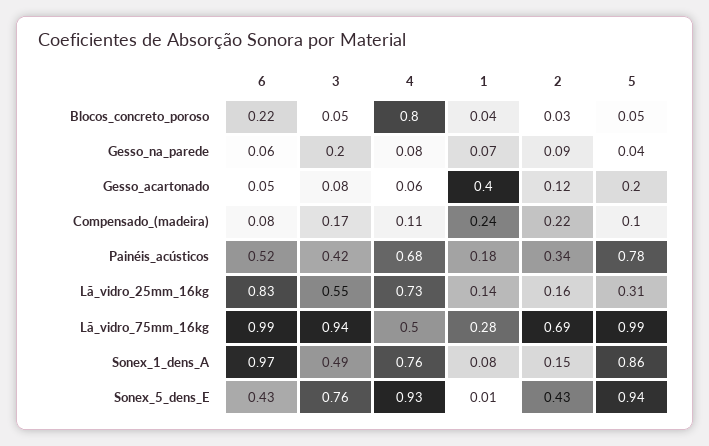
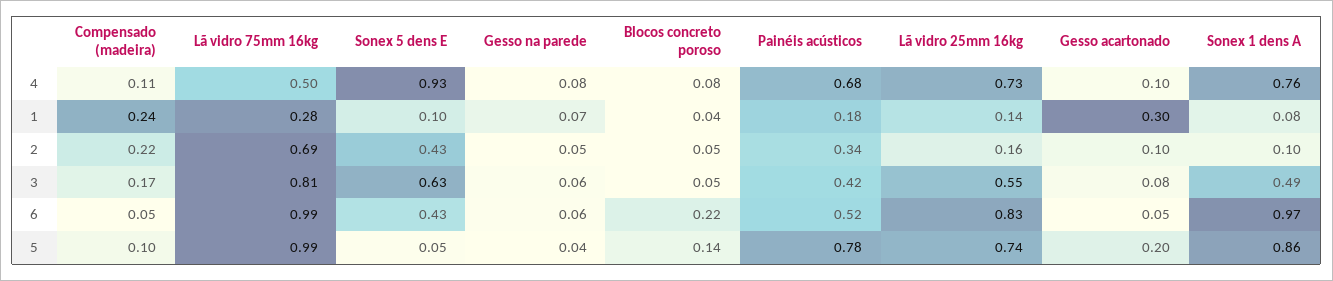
  {
    "6": {
      "Blocos_concreto_poroso": 0.22,
      "Gesso_na_parede": 0.06,
      "Gesso_acartonado": 0.05,
-     "Compensado_(madeira)": 0.08,
+     "Compensado_(madeira)": 0.05,
      "Painéis_acústicos": 0.52,
      "Lã_vidro_25mm_16kg": 0.83,
      "Lã_vidro_75mm_16kg": 0.99,
      "Sonex_1_dens_A": 0.97,
      "Sonex_5_dens_E": 0.43
    },
    "3": {
      "Blocos_concreto_poroso": 0.05,
-     "Gesso_na_parede": 0.2,
+     "Gesso_na_parede": 0.06,
      "Gesso_acartonado": 0.08,
      "Compensado_(madeira)": 0.17,
      "Painéis_acústicos": 0.42,
      "Lã_vidro_25mm_16kg": 0.55,
-     "Lã_vidro_75mm_16kg": 0.94,
+     "Lã_vidro_75mm_16kg": 0.81,
      "Sonex_1_dens_A": 0.49,
-     "Sonex_5_dens_E": 0.76
+     "Sonex_5_dens_E": 0.63
    },
    "4": {
-     "Blocos_concreto_poroso": 0.8,
+     "Blocos_concreto_poroso": 0.08,
      "Gesso_na_parede": 0.08,
-     "Gesso_acartonado": 0.06,
+     "Gesso_acartonado": 0.1,
      "Compensado_(madeira)": 0.11,
      "Painéis_acústicos": 0.68,
      "Lã_vidro_25mm_16kg": 0.73,
      "Lã_vidro_75mm_16kg": 0.5,
      "Sonex_1_dens_A": 0.76,
      "Sonex_5_dens_E": 0.93
    },
    "1": {
      "Blocos_concreto_poroso": 0.04,
      "Gesso_na_parede": 0.07,
-     "Gesso_acartonado": 0.4,
+     "Gesso_acartonado": 0.3,
      "Compensado_(madeira)": 0.24,
      "Painéis_acústicos": 0.18,
      "Lã_vidro_25mm_16kg": 0.14,
      "Lã_vidro_75mm_16kg": 0.28,
      "Sonex_1_dens_A": 0.08,
-     "Sonex_5_dens_E": 0.01
+     "Sonex_5_dens_E": 0.1
    },
    "2": {
-     "Blocos_concreto_poroso": 0.03,
+     "Blocos_concreto_poroso": 0.05,
-     "Gesso_na_parede": 0.09,
+     "Gesso_na_parede": 0.05,
-     "Gesso_acartonado": 0.12,
+     "Gesso_acartonado": 0.1,
      "Compensado_(madeira)": 0.22,
      "Painéis_acústicos": 0.34,
      "Lã_vidro_25mm_16kg": 0.16,
      "Lã_vidro_75mm_16kg": 0.69,
-     "Sonex_1_dens_A": 0.15,
+     "Sonex_1_dens_A": 0.1,
      "Sonex_5_dens_E": 0.43
    },
    "5": {
-     "Blocos_concreto_poroso": 0.05,
+     "Blocos_concreto_poroso": 0.14,
      "Gesso_na_parede": 0.04,
      "Gesso_acartonado": 0.2,
      "Compensado_(madeira)": 0.1,
      "Painéis_acústicos": 0.78,
-     "Lã_vidro_25mm_16kg": 0.31,
+     "Lã_vidro_25mm_16kg": 0.74,
      "Lã_vidro_75mm_16kg": 0.99,
      "Sonex_1_dens_A": 0.86,
-     "Sonex_5_dens_E": 0.94
+     "Sonex_5_dens_E": 0.05
    }
  }

